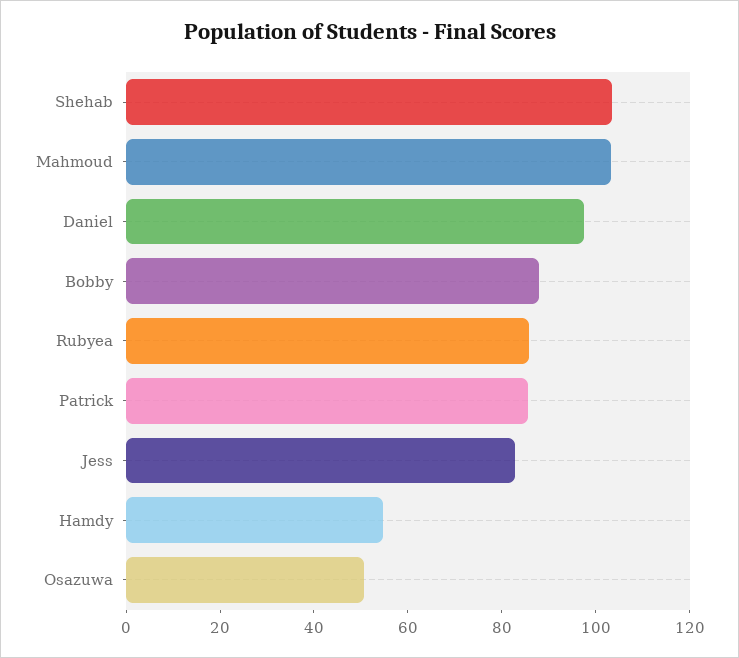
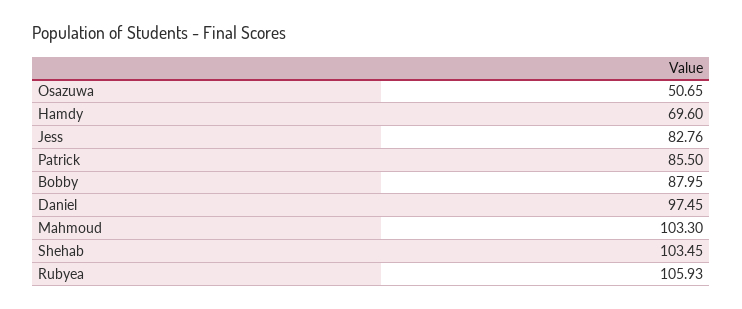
  {
    "Shehab": 103.45,
    "Mahmoud": 103.3,
    "Daniel": 97.45,
    "Bobby": 87.95,
-   "Rubyea": 85,
+   "Rubyea": 105.93,
    "Patrick": 85.5,
    "Jess": 82.76,
-   "Hamdy": 55,
+   "Hamdy": 69.6,
    "Osazuwa": 50.65
  }

